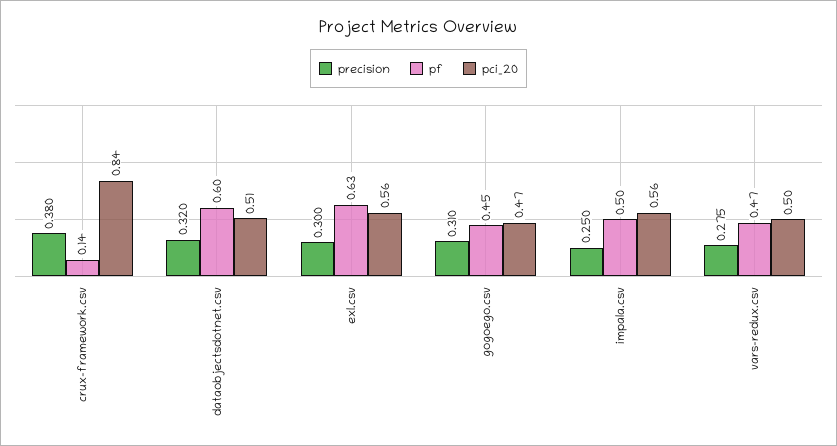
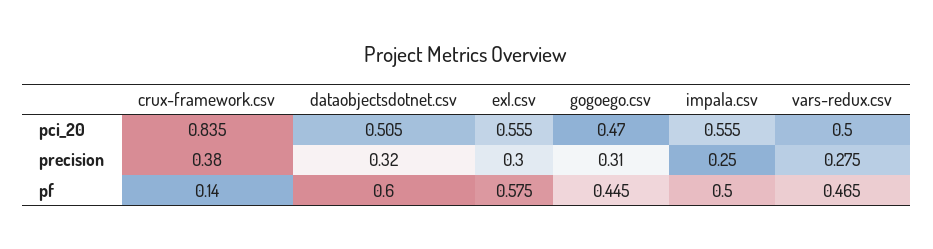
  {
    "precision": {
      "crux-framework.csv": 0.38,
      "dataobjectsdotnet.csv": 0.32,
      "exl.csv": 0.3,
      "gogoego.csv": 0.31,
      "impala.csv": 0.25,
      "vars-redux.csv": 0.275
    },
    "pf": {
      "crux-framework.csv": 0.14,
      "dataobjectsdotnet.csv": 0.6,
-     "exl.csv": 0.63,
+     "exl.csv": 0.575,
      "gogoego.csv": 0.445,
      "impala.csv": 0.5,
      "vars-redux.csv": 0.465
    },
    "pci_20": {
      "crux-framework.csv": 0.835,
      "dataobjectsdotnet.csv": 0.505,
      "exl.csv": 0.555,
      "gogoego.csv": 0.47,
      "impala.csv": 0.555,
      "vars-redux.csv": 0.5
    }
  }

